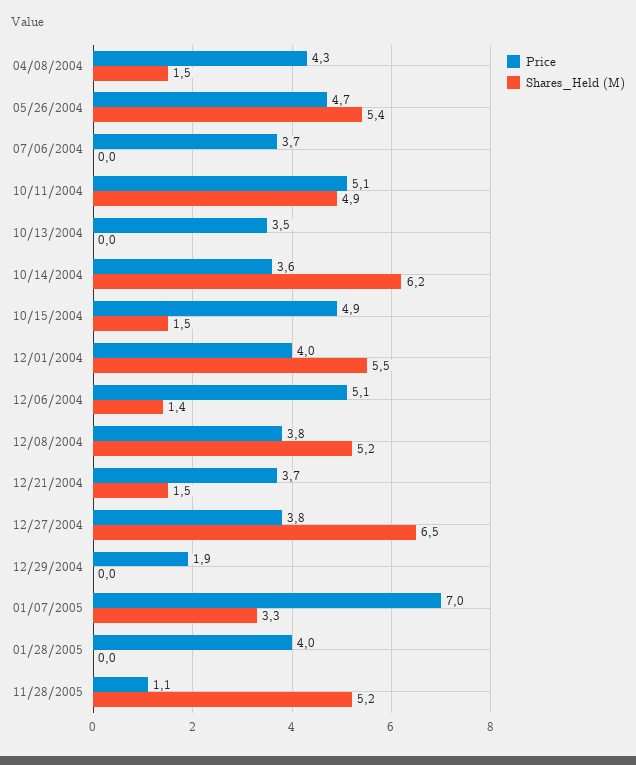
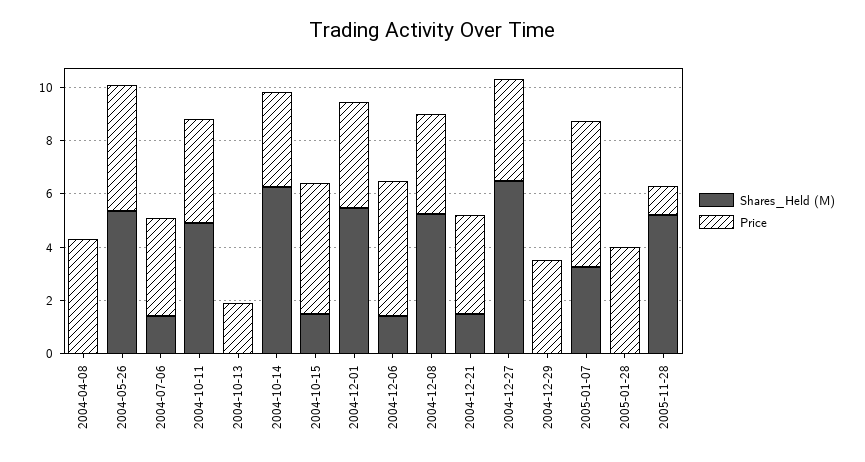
  {
    "Price": {
      "04/08/2004": 4.3,
      "05/26/2004": 4.7,
      "07/06/2004": 3.7,
-     "10/11/2004": 5.1,
+     "10/11/2004": 4,
-     "10/13/2004": 3.5,
+     "10/13/2004": 2,
      "10/14/2004": 3.6,
      "10/15/2004": 4.9,
      "12/01/2004": 4,
      "12/06/2004": 5.1,
      "12/08/2004": 3.8,
      "12/21/2004": 3.7,
      "12/27/2004": 3.8,
-     "12/29/2004": 1.9,
+     "12/29/2004": 3.5,
-     "01/07/2005": 7,
+     "01/07/2005": 5.5,
      "01/28/2005": 4,
      "11/28/2005": 1.1
    },
    "Shares_Held (M)": {
-     "04/08/2004": 1.5,
+     "04/08/2004": 0,
      "05/26/2004": 5.4,
-     "07/06/2004": 0,
+     "07/06/2004": 1.5,
      "10/11/2004": 4.9,
      "10/13/2004": 0,
      "10/14/2004": 6.2,
      "10/15/2004": 1.5,
      "12/01/2004": 5.5,
      "12/06/2004": 1.4,
      "12/08/2004": 5.2,
      "12/21/2004": 1.5,
      "12/27/2004": 6.5,
      "12/29/2004": 0,
      "01/07/2005": 3.3,
      "01/28/2005": 0,
      "11/28/2005": 5.2
    }
  }

